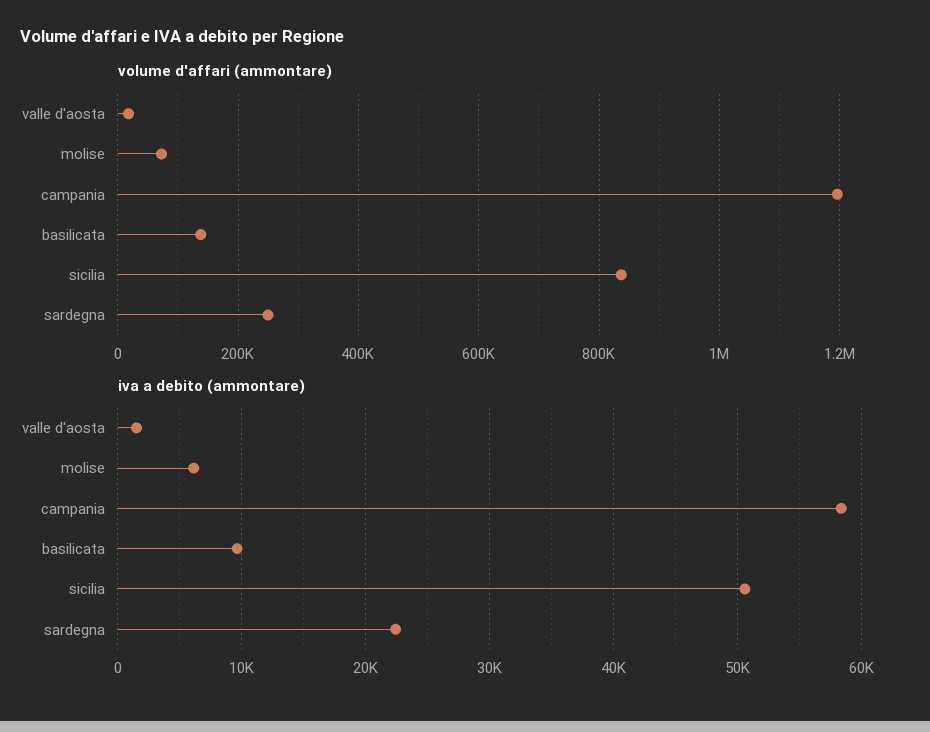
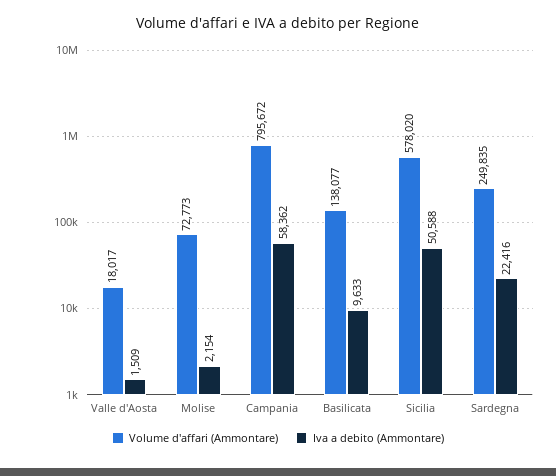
  {
    "volume d'affari (ammontare)": {
      "valle d'aosta": 18017,
      "molise": 72773,
-     "campania": 1200000,
+     "campania": 795672,
      "basilicata": 138077,
-     "sicilia": 840000,
+     "sicilia": 578020,
      "sardegna": 249835
    },
    "iva a debito (ammontare)": {
      "valle d'aosta": 1509,
-     "molise": 6000,
+     "molise": 2154,
      "campania": 58362,
      "basilicata": 9633,
      "sicilia": 50588,
      "sardegna": 22416
    }
  }

